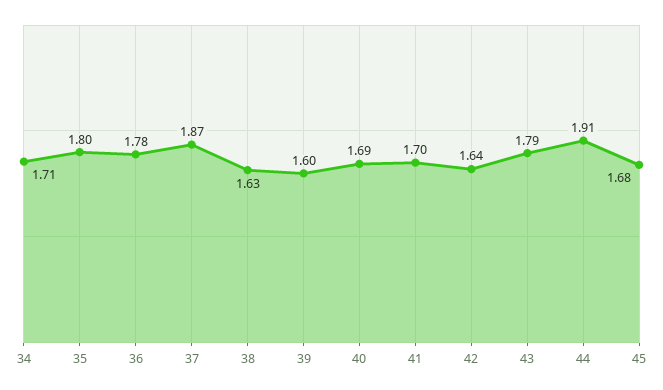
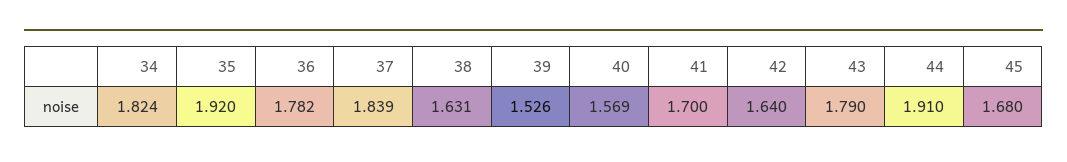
  {
-   "34": 1.71,
+   "34": 1.824,
-   "35": 1.8,
+   "35": 1.92,
    "36": 1.782,
-   "37": 1.87,
+   "37": 1.839,
    "38": 1.631,
-   "39": 1.6,
+   "39": 1.526,
-   "40": 1.69,
+   "40": 1.569,
    "41": 1.7,
    "42": 1.64,
    "43": 1.79,
    "44": 1.91,
    "45": 1.68
  }

